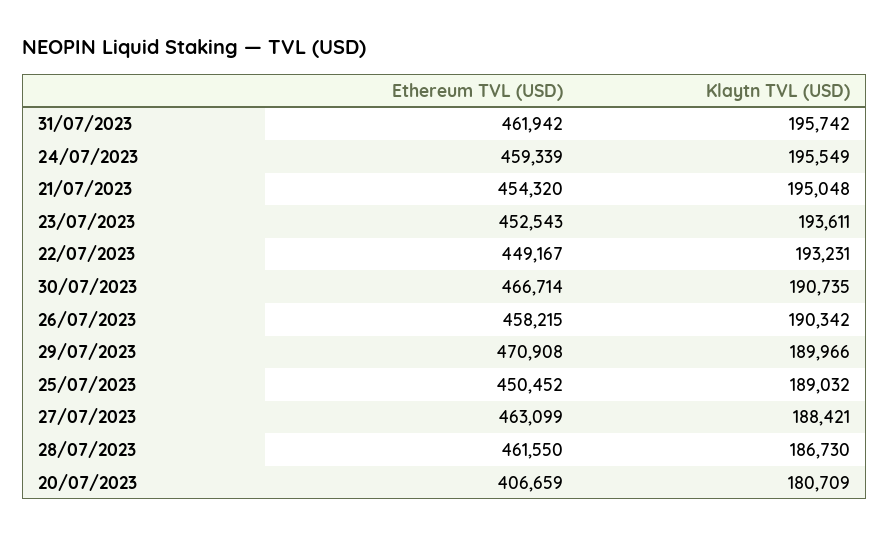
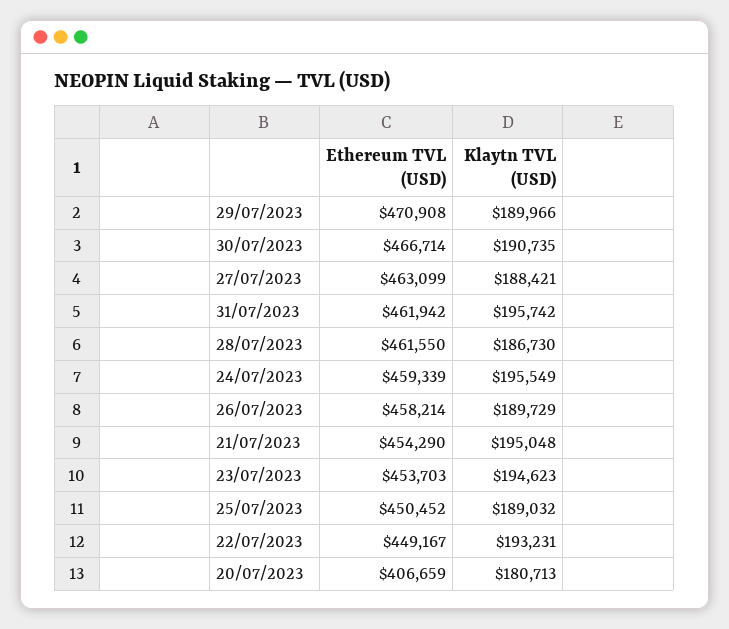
  {
    "Ethereum TVL (USD)": {
      "31/07/2023": 461942,
      "24/07/2023": 459339,
-     "21/07/2023": 454320,
+     "21/07/2023": 454290,
-     "23/07/2023": 452543,
+     "23/07/2023": 453703,
      "22/07/2023": 449167,
      "30/07/2023": 466714,
-     "26/07/2023": 458215,
+     "26/07/2023": 458214,
      "29/07/2023": 470908,
      "25/07/2023": 450452,
      "27/07/2023": 463099,
      "28/07/2023": 461550,
      "20/07/2023": 406659
    },
    "Klaytn TVL (USD)": {
      "31/07/2023": 195742,
      "24/07/2023": 195549,
      "21/07/2023": 195048,
-     "23/07/2023": 193611,
+     "23/07/2023": 194623,
      "22/07/2023": 193231,
      "30/07/2023": 190735,
-     "26/07/2023": 190342,
+     "26/07/2023": 189729,
      "29/07/2023": 189966,
      "25/07/2023": 189032,
      "27/07/2023": 188421,
      "28/07/2023": 186730,
-     "20/07/2023": 180709
+     "20/07/2023": 180713
    }
  }

